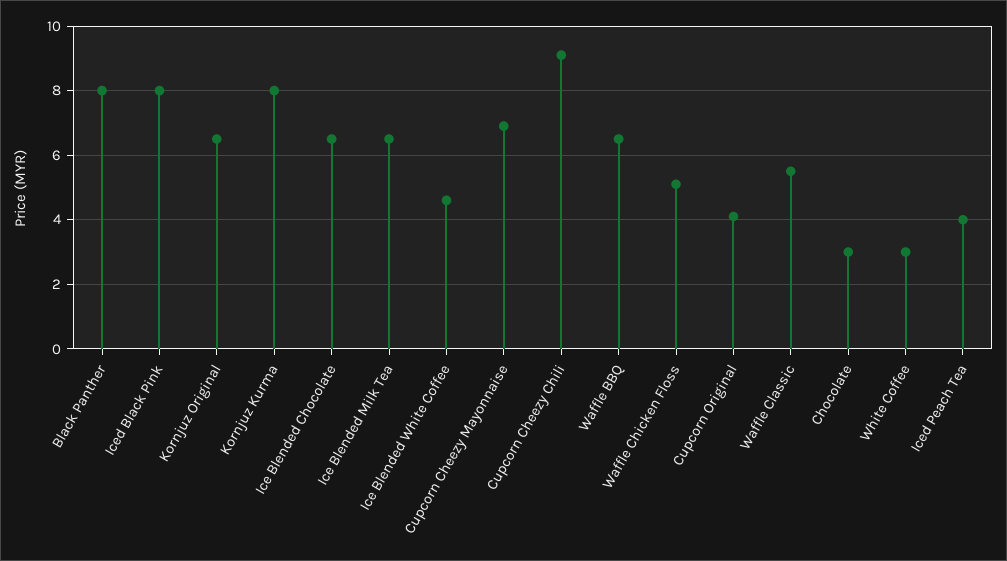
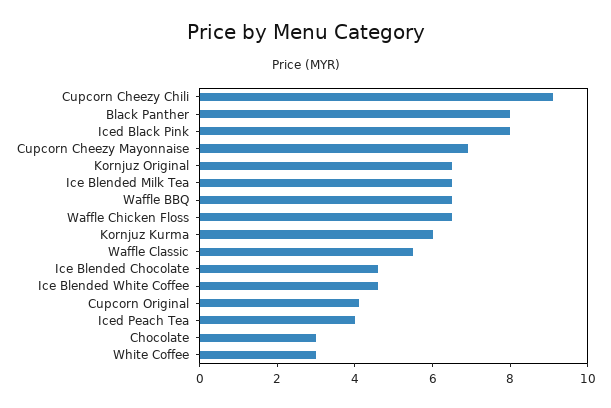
  {
    "Black Panther": 8,
    "Iced Black Pink": 8,
    "Kornjuz Original": 6.5,
-   "Kornjuz Kurma": 8,
+   "Kornjuz Kurma": 6,
-   "Ice Blended Chocolate": 6.5,
+   "Ice Blended Chocolate": 4.5,
    "Ice Blended Milk Tea": 6.5,
    "Ice Blended White Coffee": 4.5,
    "Cupcorn Cheezy Mayonnaise": 7,
    "Cupcorn Cheezy Chili": 9,
    "Waffle BBQ": 6.5,
-   "Waffle Chicken Floss": 5,
+   "Waffle Chicken Floss": 6.5,
    "Cupcorn Original": 4,
    "Waffle Classic": 5.5,
    "Chocolate": 3,
    "White Coffee": 3,
    "Iced Peach Tea": 4
  }

